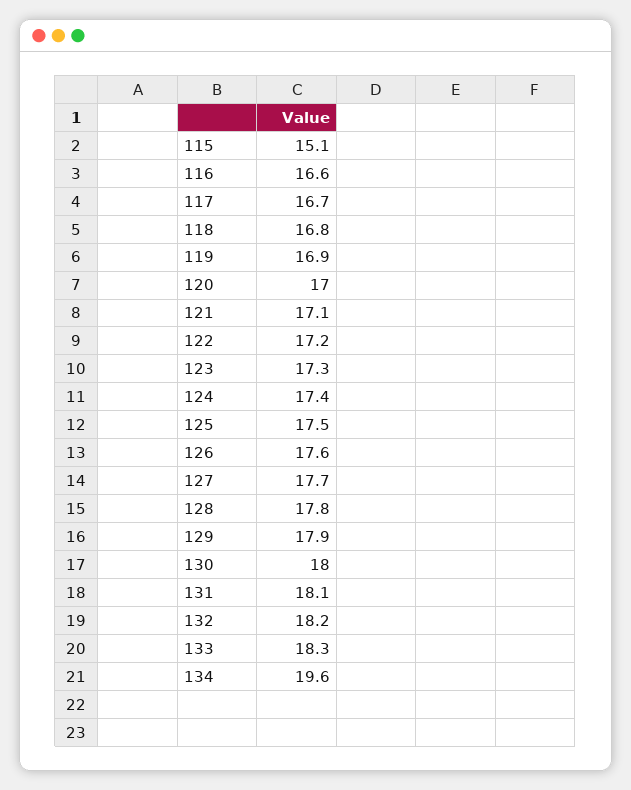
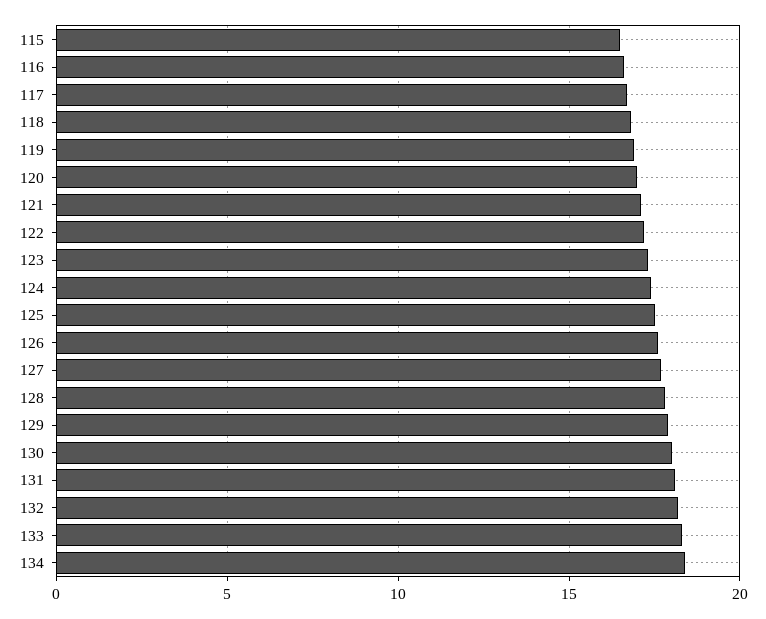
  {
-   "115": 15.1,
+   "115": 16.5,
    "116": 16.6,
    "117": 16.7,
    "118": 16.8,
    "119": 16.9,
    "120": 17,
    "121": 17.1,
    "122": 17.2,
    "123": 17.3,
    "124": 17.4,
    "125": 17.5,
    "126": 17.6,
    "127": 17.7,
    "128": 17.8,
    "129": 17.9,
    "130": 18,
    "131": 18.1,
    "132": 18.2,
    "133": 18.3,
-   "134": 19.6
+   "134": 18.5
  }

